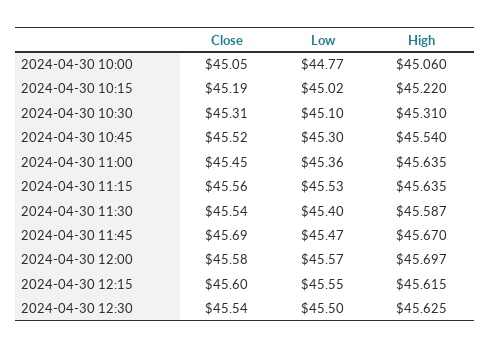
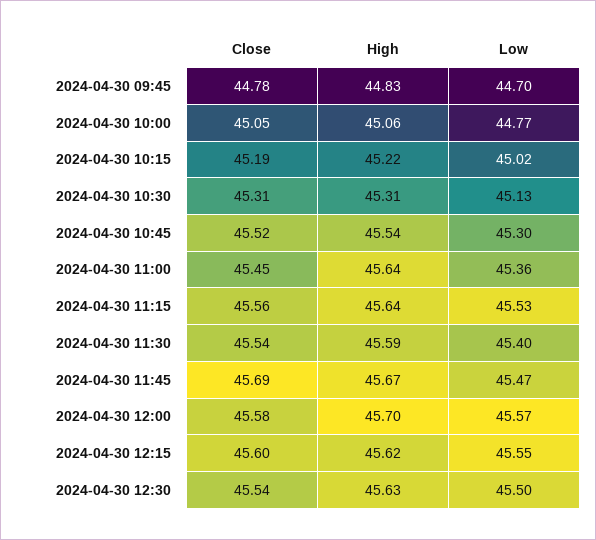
  {
    "Close": {
      "2024-04-30 10:00": 45.05,
      "2024-04-30 10:15": 45.19,
      "2024-04-30 10:30": 45.31,
      "2024-04-30 10:45": 45.52,
      "2024-04-30 11:00": 45.45,
      "2024-04-30 11:15": 45.56,
      "2024-04-30 11:30": 45.54,
      "2024-04-30 11:45": 45.69,
      "2024-04-30 12:00": 45.58,
      "2024-04-30 12:15": 45.6,
-     "2024-04-30 12:30": 45.54
+     "2024-04-30 12:30": 45.54,
+     "2024-04-30 09:45": 44.78
    },
    "Low": {
      "2024-04-30 10:00": 44.77,
      "2024-04-30 10:15": 45.02,
-     "2024-04-30 10:30": 45.1,
+     "2024-04-30 10:30": 45.13,
      "2024-04-30 10:45": 45.3,
      "2024-04-30 11:00": 45.36,
      "2024-04-30 11:15": 45.53,
      "2024-04-30 11:30": 45.4,
      "2024-04-30 11:45": 45.47,
      "2024-04-30 12:00": 45.57,
      "2024-04-30 12:15": 45.55,
-     "2024-04-30 12:30": 45.5
+     "2024-04-30 12:30": 45.5,
+     "2024-04-30 09:45": 44.7
    },
    "High": {
      "2024-04-30 10:00": 45.06,
      "2024-04-30 10:15": 45.22,
      "2024-04-30 10:30": 45.31,
      "2024-04-30 10:45": 45.54,
      "2024-04-30 11:00": 45.635,
      "2024-04-30 11:15": 45.635,
      "2024-04-30 11:30": 45.587,
      "2024-04-30 11:45": 45.67,
      "2024-04-30 12:00": 45.697,
      "2024-04-30 12:15": 45.615,
-     "2024-04-30 12:30": 45.625
+     "2024-04-30 12:30": 45.625,
+     "2024-04-30 09:45": 44.83
    }
  }

